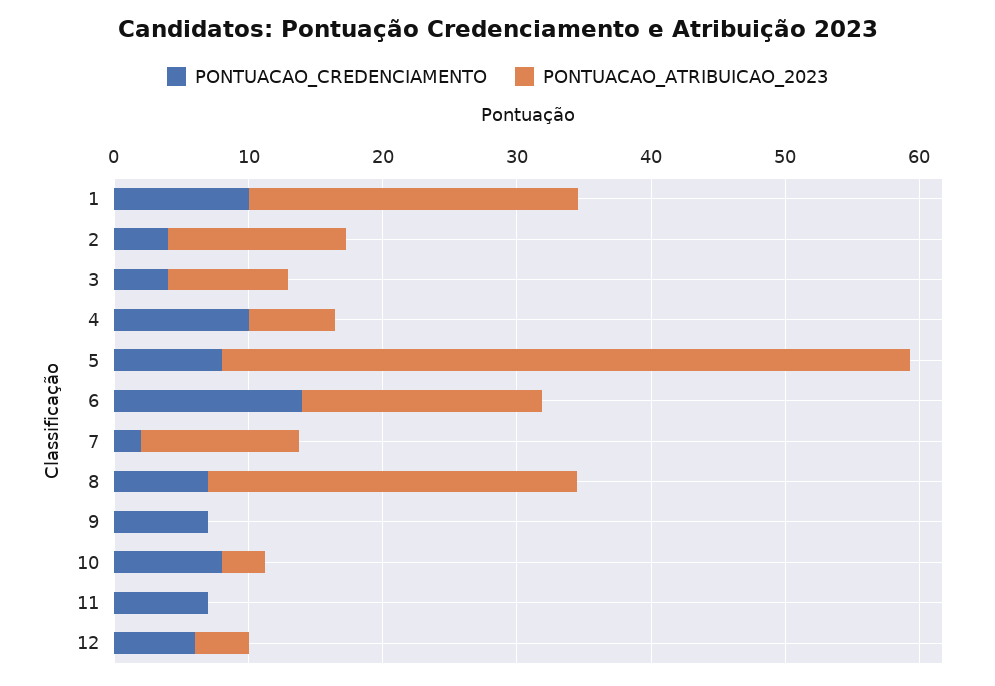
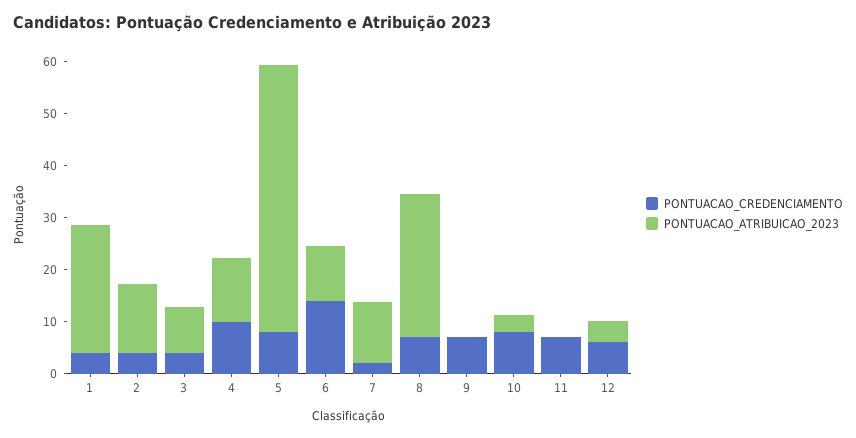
  {
    "PONTUACAO_CREDENCIAMENTO": {
-     "1": 10,
+     "1": 4,
      "2": 4,
      "3": 4,
      "4": 10,
      "5": 8,
      "6": 14,
      "7": 2,
      "8": 8,
      "9": 8,
      "10": 8,
      "11": 8,
      "12": 6
    },
    "PONTUACAO_ATRIBUICAO_2023": {
      "1": 24,
      "2": 14,
      "3": 8,
-     "4": 6,
+     "4": 12,
      "5": 52,
-     "6": 18,
+     "6": 10,
      "7": 12,
      "8": 28,
      "9": 0,
      "10": 4,
      "11": 0,
      "12": 4
    }
  }

